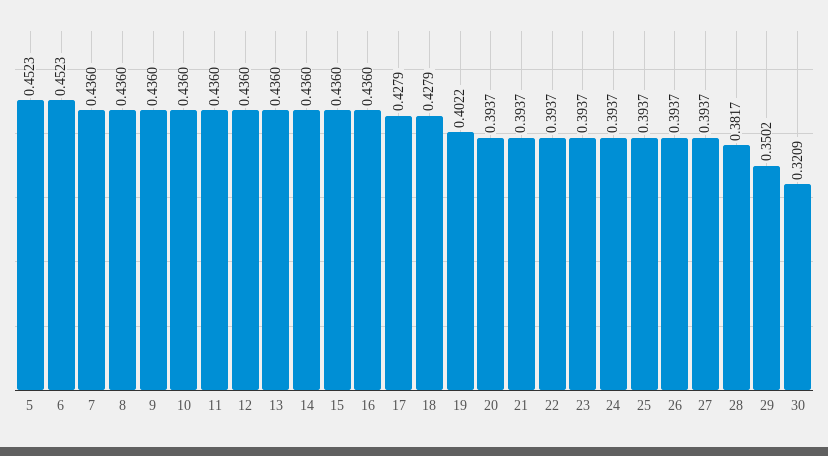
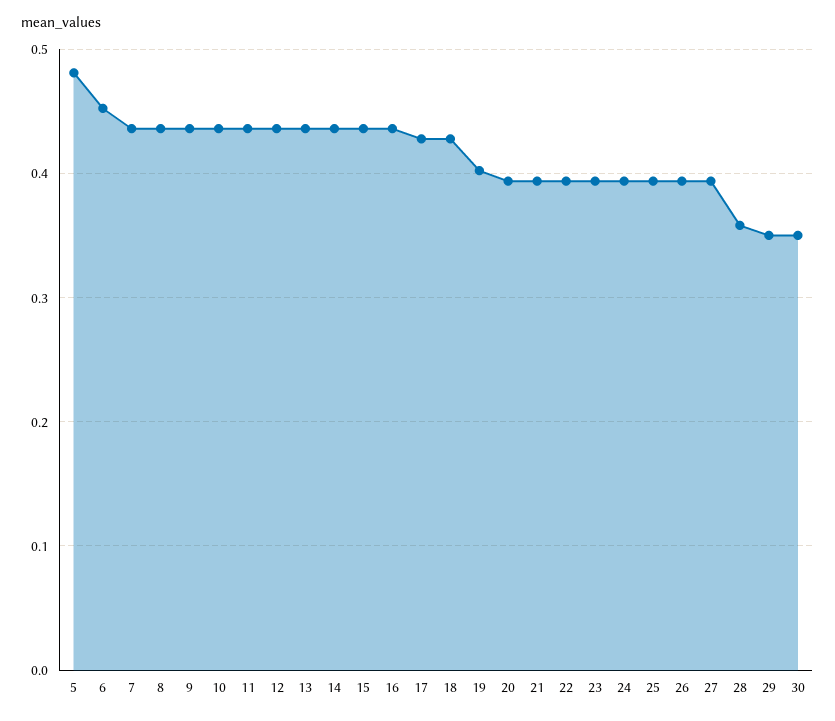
  {
-   "5": 0.4523,
+   "5": 0.48,
    "6": 0.4523,
    "7": 0.436,
    "8": 0.436,
    "9": 0.436,
    "10": 0.436,
    "11": 0.436,
    "12": 0.436,
    "13": 0.436,
    "14": 0.436,
    "15": 0.436,
    "16": 0.436,
    "17": 0.4279,
    "18": 0.4279,
    "19": 0.4022,
    "20": 0.3937,
    "21": 0.3937,
    "22": 0.3937,
    "23": 0.3937,
    "24": 0.3937,
    "25": 0.3937,
    "26": 0.3937,
    "27": 0.3937,
-   "28": 0.3817,
+   "28": 0.36,
    "29": 0.3502,
-   "30": 0.3209
+   "30": 0.35
  }

